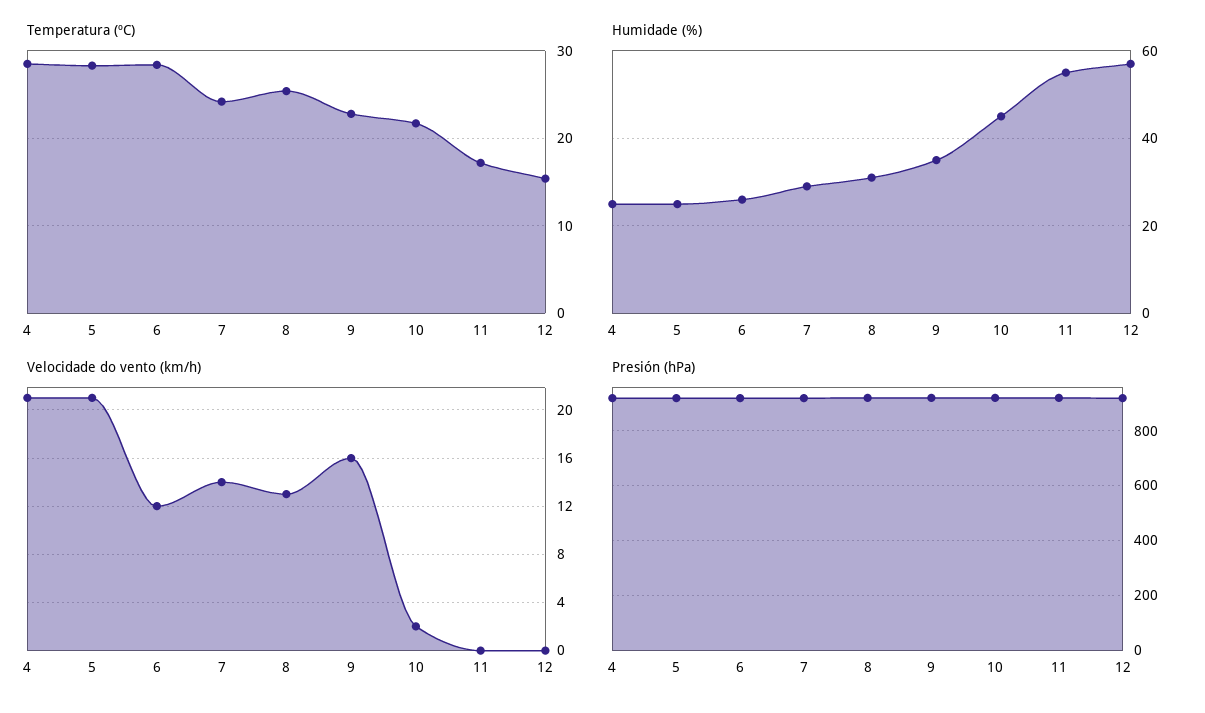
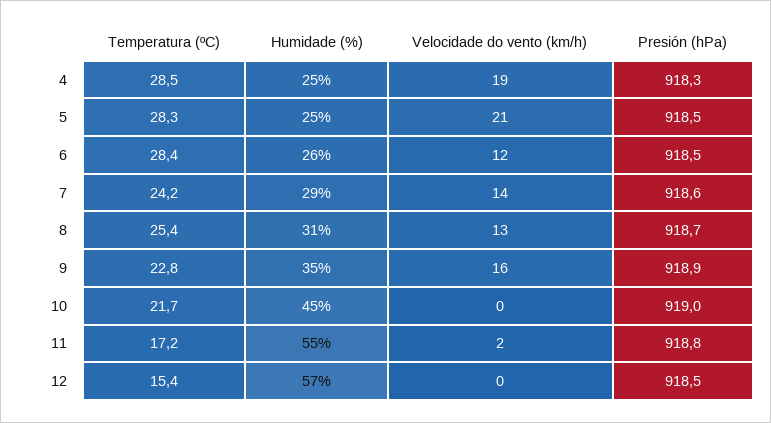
  {
    "Temperatura (ºC)": {
      "4": 28.5,
      "5": 28.3,
      "6": 28.4,
      "7": 24.2,
      "8": 25.4,
      "9": 22.8,
      "10": 21.7,
      "11": 17.2,
      "12": 15.4
    },
    "Humidade (%)": {
      "4": 25,
      "5": 25,
      "6": 26,
      "7": 29,
      "8": 31,
      "9": 35,
      "10": 45,
      "11": 55,
      "12": 57
    },
    "Velocidade do vento (km/h)": {
-     "4": 21,
+     "4": 19,
      "5": 21,
      "6": 12,
      "7": 14,
      "8": 13,
      "9": 16,
-     "10": 2,
+     "10": 0,
-     "11": 0,
+     "11": 2,
      "12": 0
    },
    "Presión (hPa)": {
      "4": 918.3,
      "5": 918.5,
      "6": 918.5,
      "7": 918.6,
      "8": 918.7,
      "9": 918.9,
      "10": 919,
      "11": 918.8,
      "12": 918.5
    }
  }

